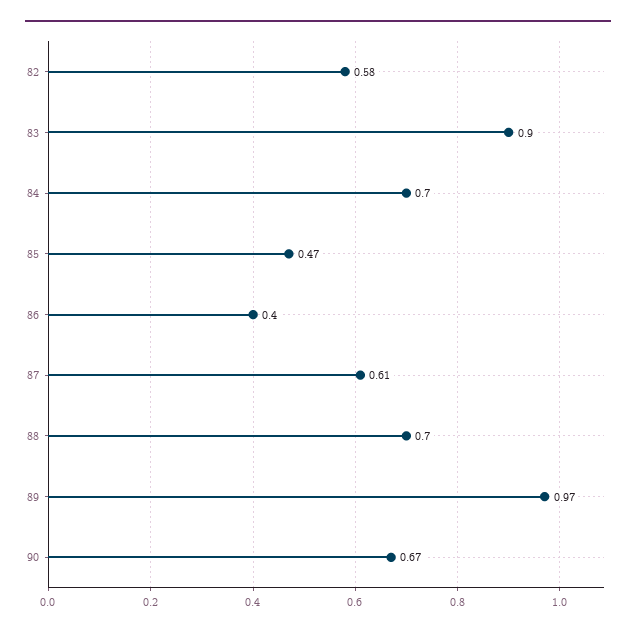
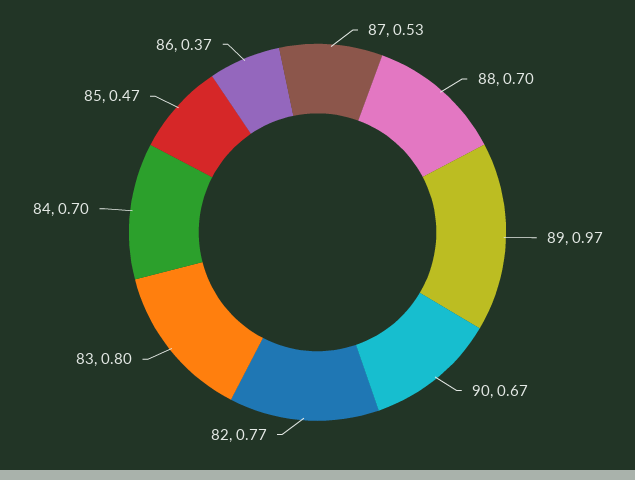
  {
-   "82": 0.58,
+   "82": 0.77,
-   "83": 0.9,
+   "83": 0.8,
    "84": 0.7,
    "85": 0.47,
-   "86": 0.4,
+   "86": 0.37,
-   "87": 0.61,
+   "87": 0.53,
    "88": 0.7,
    "89": 0.97,
    "90": 0.67
  }

